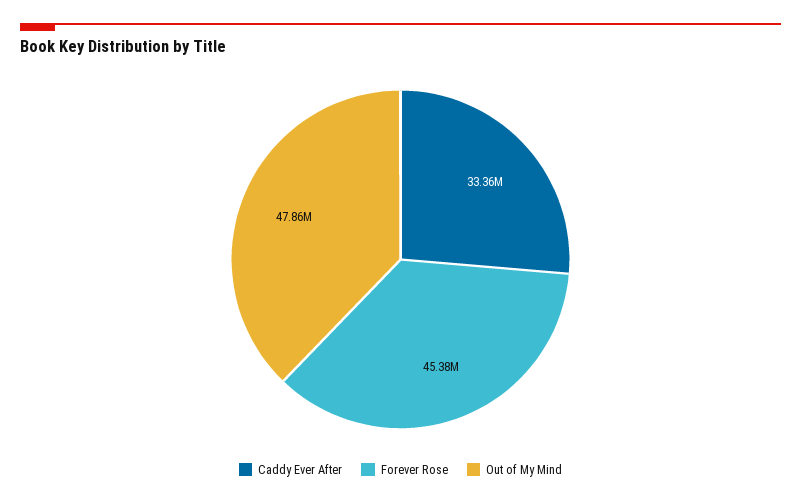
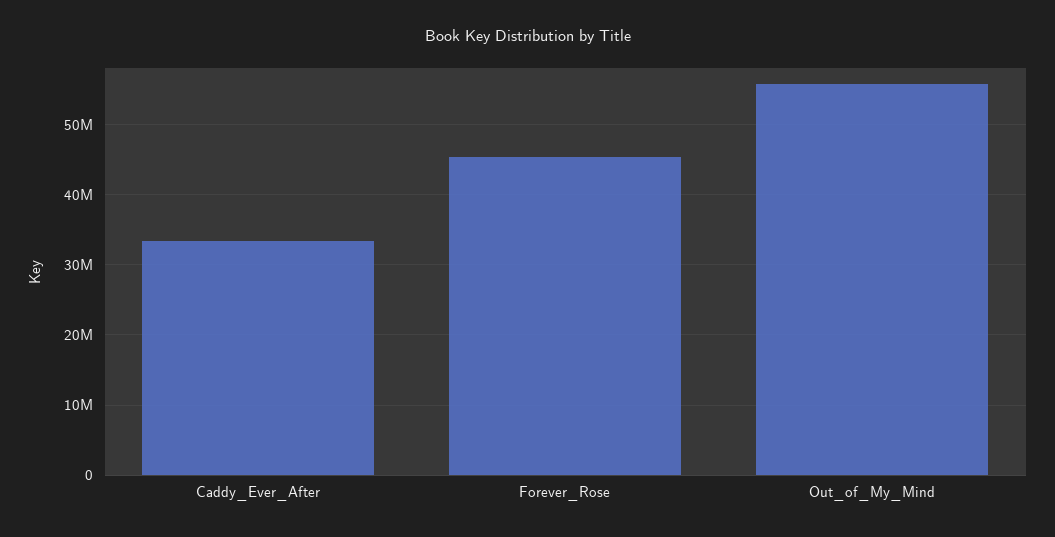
  {
    "Caddy Ever After": 33360000,
    "Forever Rose": 45380000,
-   "Out of My Mind": 47860000
+   "Out of My Mind": 56000000
  }

